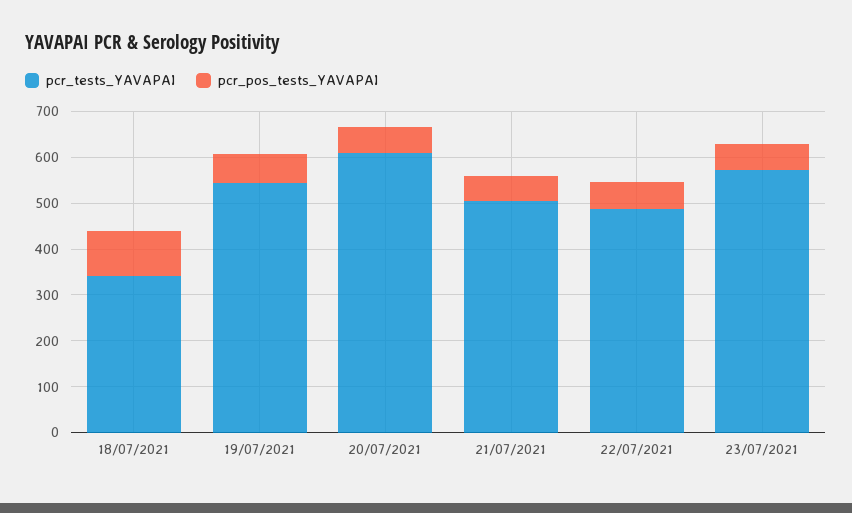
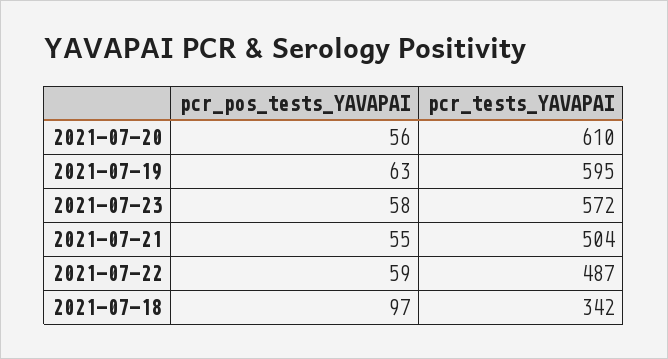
  {
    "pcr_tests_YAVAPAI": {
      "18/07/2021": 342,
-     "19/07/2021": 540,
+     "19/07/2021": 595,
      "20/07/2021": 610,
      "21/07/2021": 504,
      "22/07/2021": 487,
      "23/07/2021": 572
    },
    "pcr_pos_tests_YAVAPAI": {
      "18/07/2021": 97,
      "19/07/2021": 63,
      "20/07/2021": 56,
      "21/07/2021": 55,
      "22/07/2021": 59,
      "23/07/2021": 58
    }
  }

